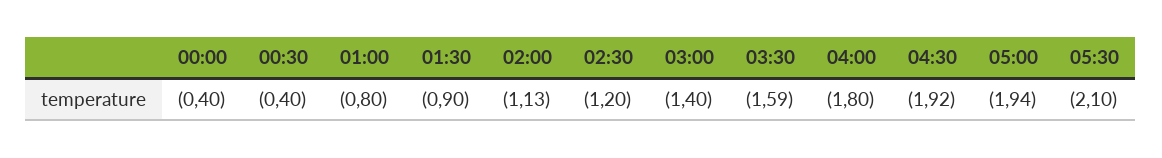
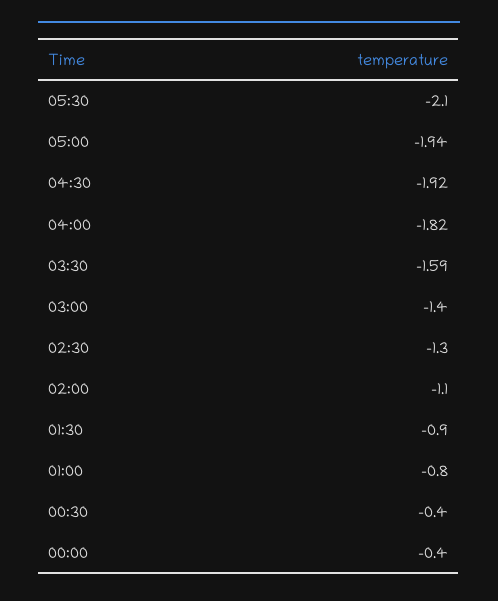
  {
    "00:00": -0.4,
    "00:30": -0.4,
    "01:00": -0.8,
    "01:30": -0.9,
-   "02:00": -1.13,
+   "02:00": -1.1,
-   "02:30": -1.2,
+   "02:30": -1.3,
    "03:00": -1.4,
    "03:30": -1.59,
-   "04:00": -1.8,
+   "04:00": -1.82,
    "04:30": -1.92,
    "05:00": -1.94,
    "05:30": -2.1
  }

